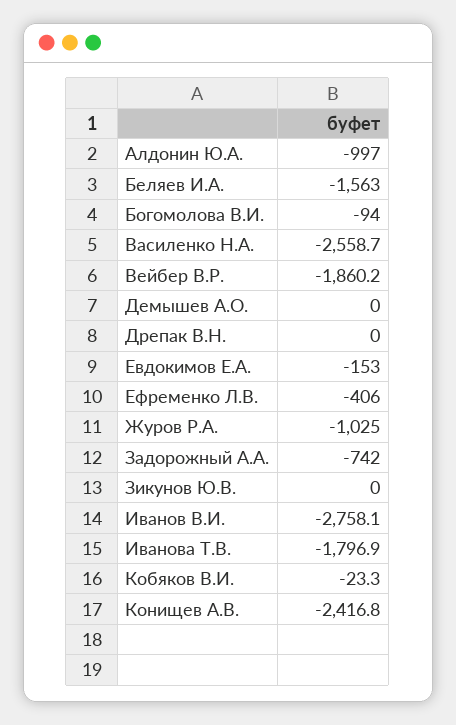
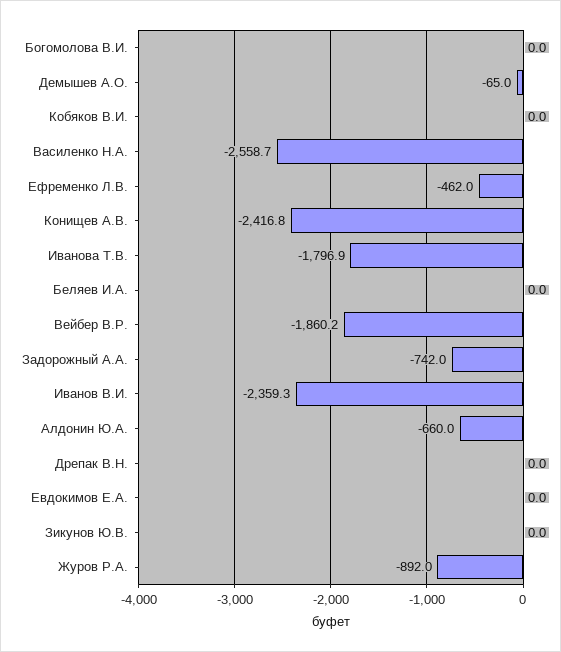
  {
-   "Алдонин Ю.А.": -997,
+   "Алдонин Ю.А.": -660,
-   "Беляев И.А.": -1563,
+   "Беляев И.А.": 0,
-   "Богомолова В.И.": -94,
+   "Богомолова В.И.": 0,
    "Василенко Н.А.": -2558.7,
    "Вейбер В.Р.": -1860.2,
-   "Демышев А.О.": 0,
+   "Демышев А.О.": -65,
    "Дрепак В.Н.": 0,
-   "Евдокимов Е.А.": -153,
+   "Евдокимов Е.А.": 0,
-   "Ефременко Л.В.": -406,
+   "Ефременко Л.В.": -462,
-   "Журов Р.А.": -1025,
+   "Журов Р.А.": -892,
    "Задорожный А.А.": -742,
    "Зикунов Ю.В.": 0,
-   "Иванов В.И.": -2758.1,
+   "Иванов В.И.": -2359.3,
    "Иванова Т.В.": -1796.9,
-   "Кобяков В.И.": -23.3,
+   "Кобяков В.И.": 0,
    "Конищев А.В.": -2416.8
  }

